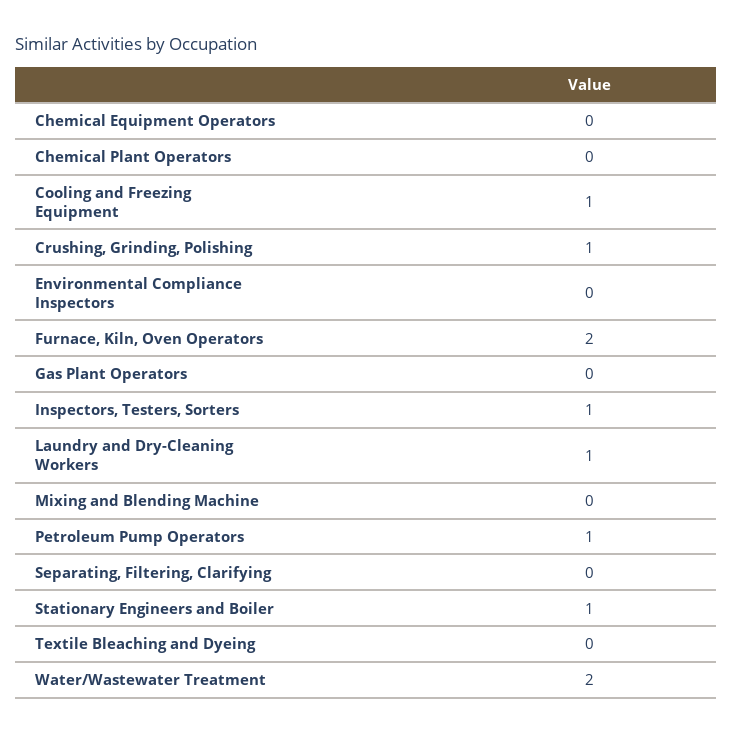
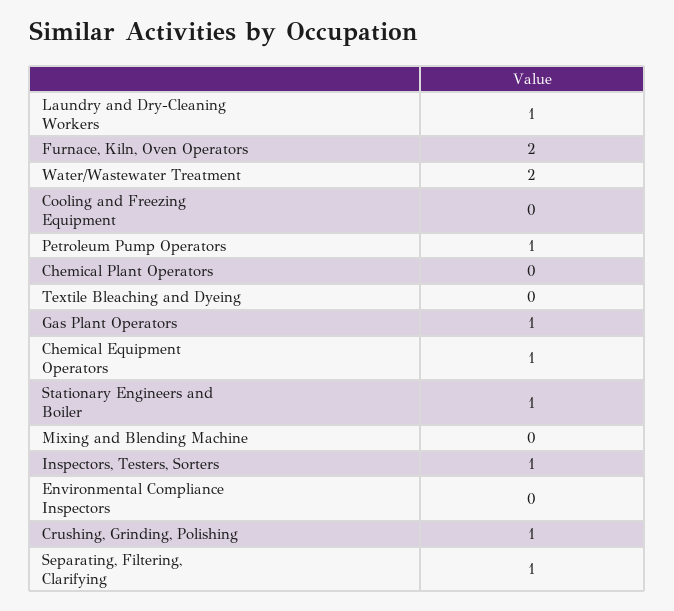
  {
-   "Chemical Equipment Operators": 0,
+   "Chemical Equipment Operators": 1,
    "Chemical Plant Operators": 0,
-   "Cooling and Freezing Equipment": 1,
+   "Cooling and Freezing Equipment": 0,
    "Crushing, Grinding, Polishing": 1,
    "Environmental Compliance Inspectors": 0,
    "Furnace, Kiln, Oven Operators": 2,
-   "Gas Plant Operators": 0,
+   "Gas Plant Operators": 1,
    "Inspectors, Testers, Sorters": 1,
    "Laundry and Dry-Cleaning Workers": 1,
    "Mixing and Blending Machine": 0,
    "Petroleum Pump Operators": 1,
-   "Separating, Filtering, Clarifying": 0,
+   "Separating, Filtering, Clarifying": 1,
    "Stationary Engineers and Boiler": 1,
    "Textile Bleaching and Dyeing": 0,
    "Water/Wastewater Treatment": 2
  }

